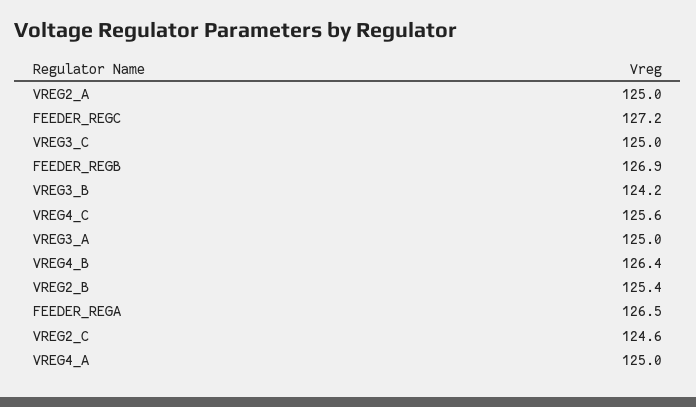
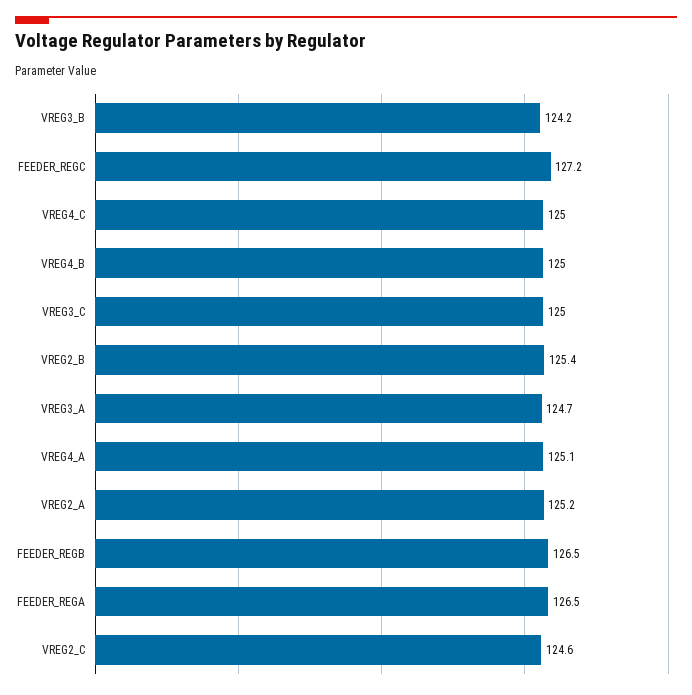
  {
-   "VREG2_A": 125,
+   "VREG2_A": 125.2,
    "FEEDER_REGC": 127.2,
    "VREG3_C": 125,
-   "FEEDER_REGB": 126.9,
+   "FEEDER_REGB": 126.5,
    "VREG3_B": 124.2,
-   "VREG4_C": 125.6,
+   "VREG4_C": 125,
-   "VREG3_A": 125,
+   "VREG3_A": 124.7,
-   "VREG4_B": 126.4,
+   "VREG4_B": 125,
    "VREG2_B": 125.4,
    "FEEDER_REGA": 126.5,
    "VREG2_C": 124.6,
-   "VREG4_A": 125
+   "VREG4_A": 125.1
  }

